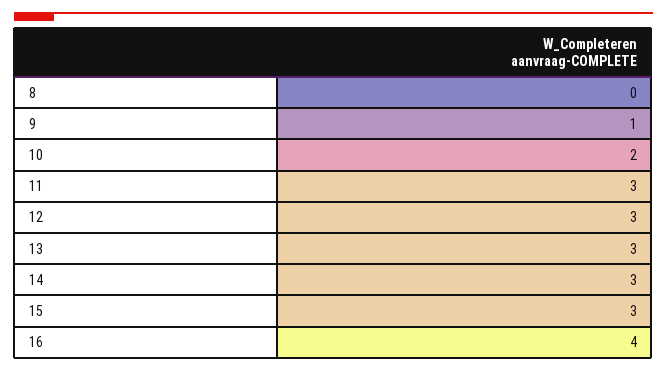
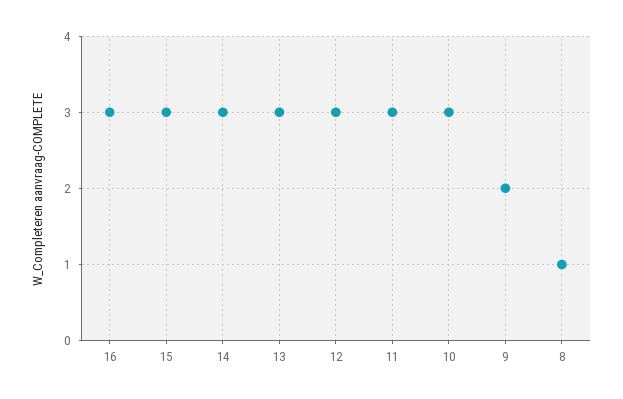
  {
-   "8": 0,
+   "8": 1,
-   "9": 1,
+   "9": 2,
-   "10": 2,
+   "10": 3,
    "11": 3,
    "12": 3,
    "13": 3,
    "14": 3,
    "15": 3,
-   "16": 4
+   "16": 3
  }

